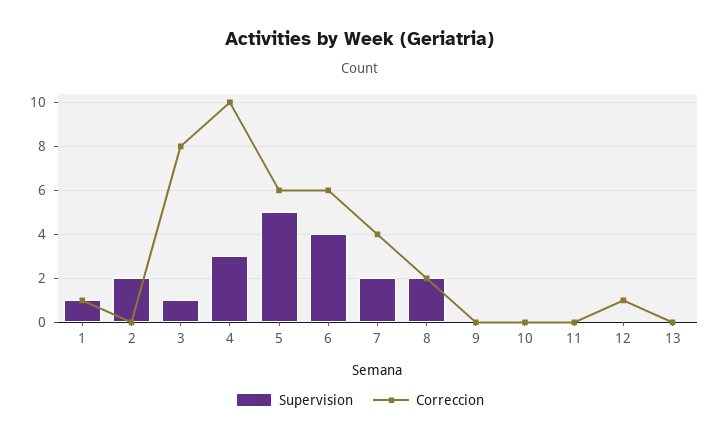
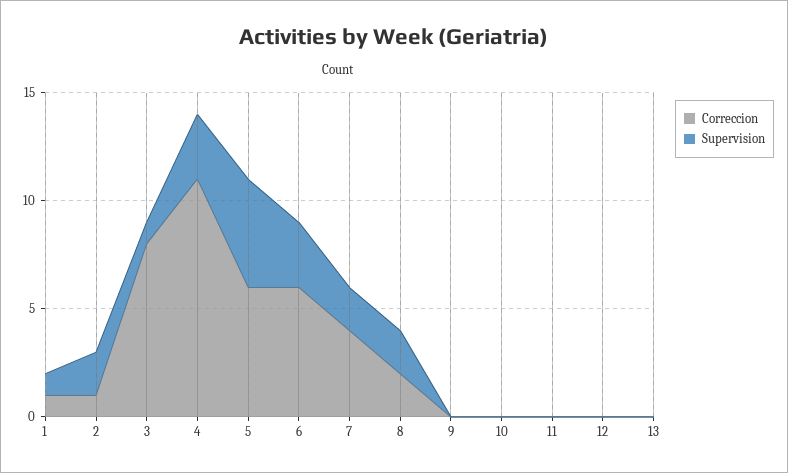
  {
    "Supervision": {
      "1": 1,
      "2": 2,
      "3": 1,
      "4": 3,
      "5": 5,
-     "6": 4,
+     "6": 3,
      "7": 2,
      "8": 2,
      "9": 0,
      "10": 0,
      "11": 0,
      "12": 0,
      "13": 0
    },
    "Correccion": {
      "1": 1,
-     "2": 0,
+     "2": 1,
      "3": 8,
-     "4": 10,
+     "4": 11,
      "5": 6,
      "6": 6,
      "7": 4,
      "8": 2,
      "9": 0,
      "10": 0,
      "11": 0,
-     "12": 1,
+     "12": 0,
      "13": 0
    }
  }

